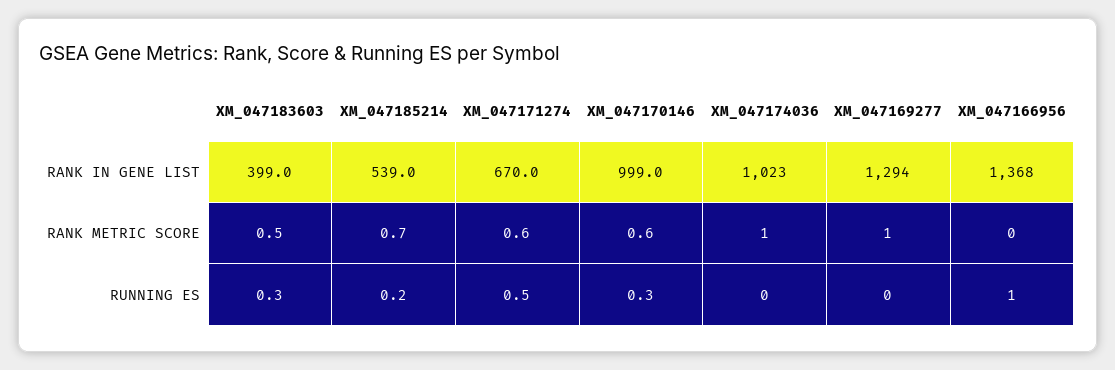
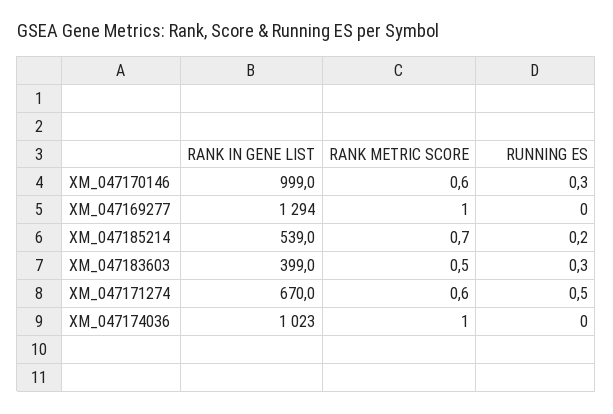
  {
    "XM_047183603": {
      "RANK IN GENE LIST": 399,
      "RANK METRIC SCORE": 0.5,
      "RUNNING ES": 0.3
    },
    "XM_047185214": {
      "RANK IN GENE LIST": 539,
      "RANK METRIC SCORE": 0.7,
      "RUNNING ES": 0.2
    },
    "XM_047171274": {
      "RANK IN GENE LIST": 670,
      "RANK METRIC SCORE": 0.6,
      "RUNNING ES": 0.5
    },
    "XM_047170146": {
      "RANK IN GENE LIST": 999,
      "RANK METRIC SCORE": 0.6,
      "RUNNING ES": 0.3
    },
    "XM_047174036": {
      "RANK IN GENE LIST": 1023,
      "RANK METRIC SCORE": 1,
      "RUNNING ES": 0
    },
    "XM_047169277": {
      "RANK IN GENE LIST": 1294,
      "RANK METRIC SCORE": 1,
      "RUNNING ES": 0
-   },
+   }
-   "XM_047166956": {
-     "RANK IN GENE LIST": 1368,
-     "RANK METRIC SCORE": 0,
-     "RUNNING ES": 1
-   }
  }

